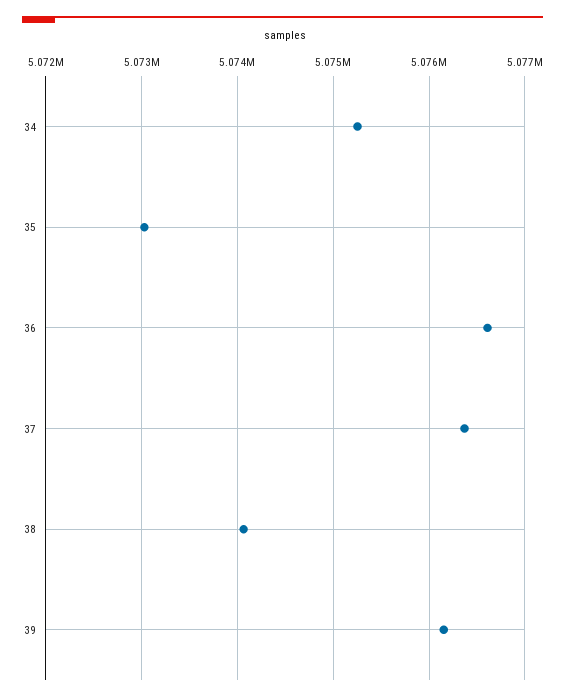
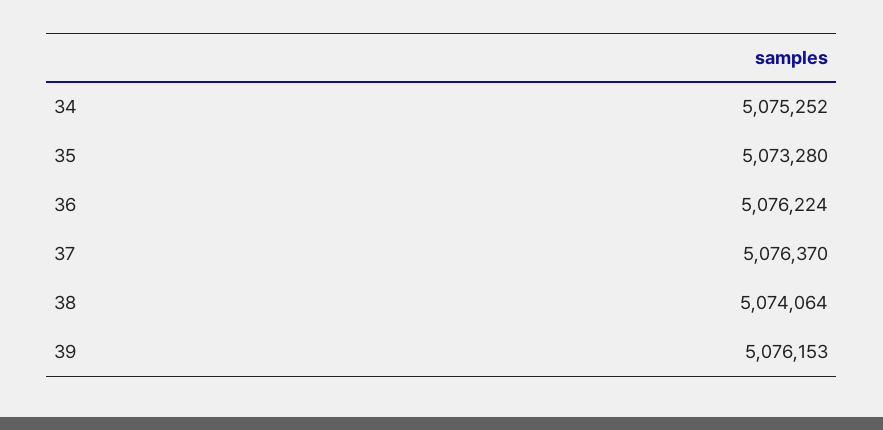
  {
    "34": 5075252,
-   "35": 5073000,
+   "35": 5073280,
-   "36": 5076600,
+   "36": 5076224,
    "37": 5076370,
    "38": 5074064,
    "39": 5076153
  }

